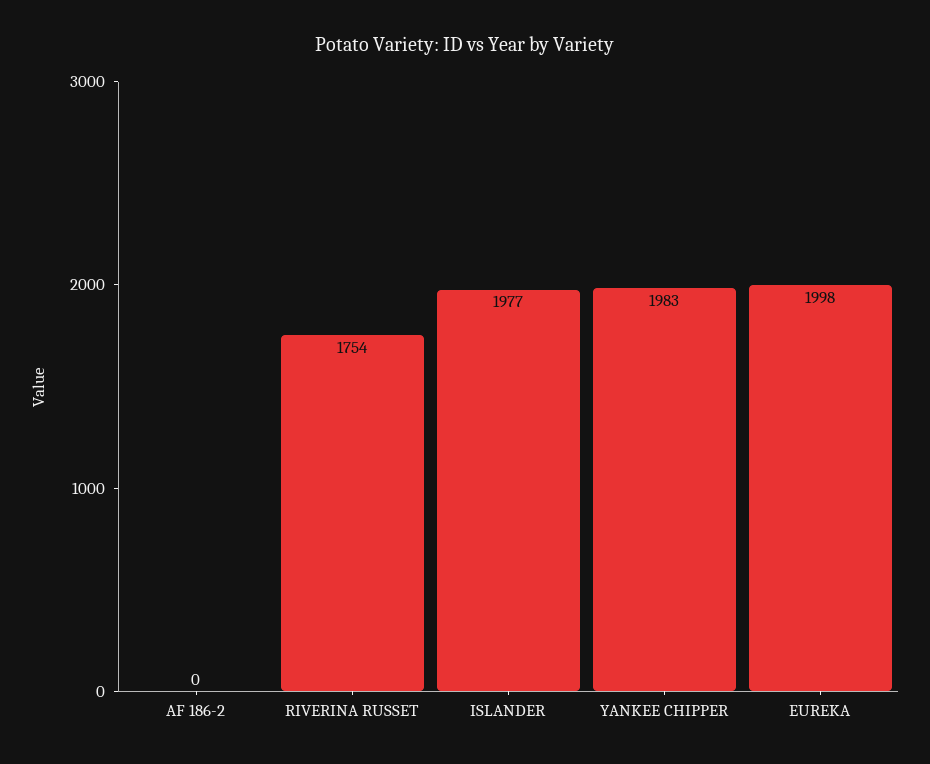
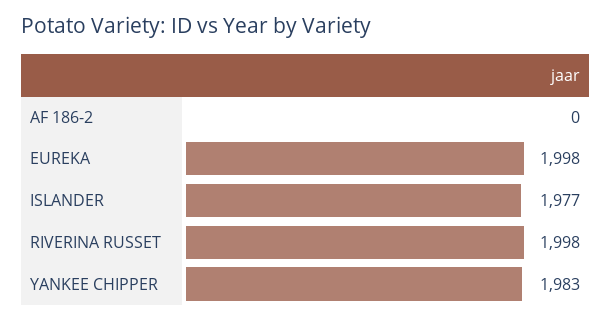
  {
    "AF 186-2": 0,
-   "RIVERINA RUSSET": 1754,
+   "RIVERINA RUSSET": 1998,
    "ISLANDER": 1977,
    "YANKEE CHIPPER": 1983,
    "EUREKA": 1998
  }

